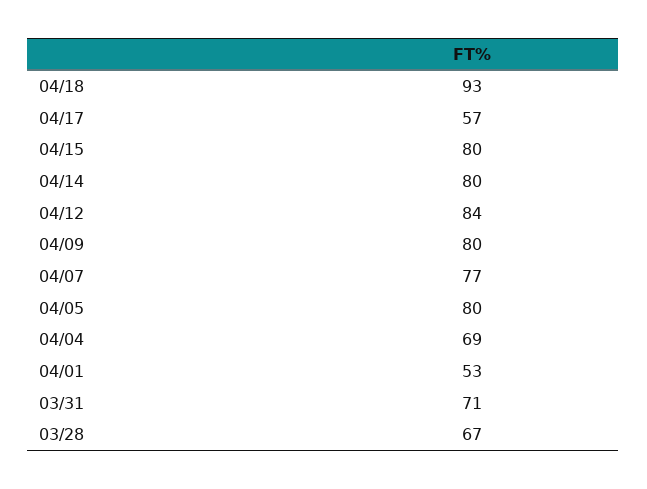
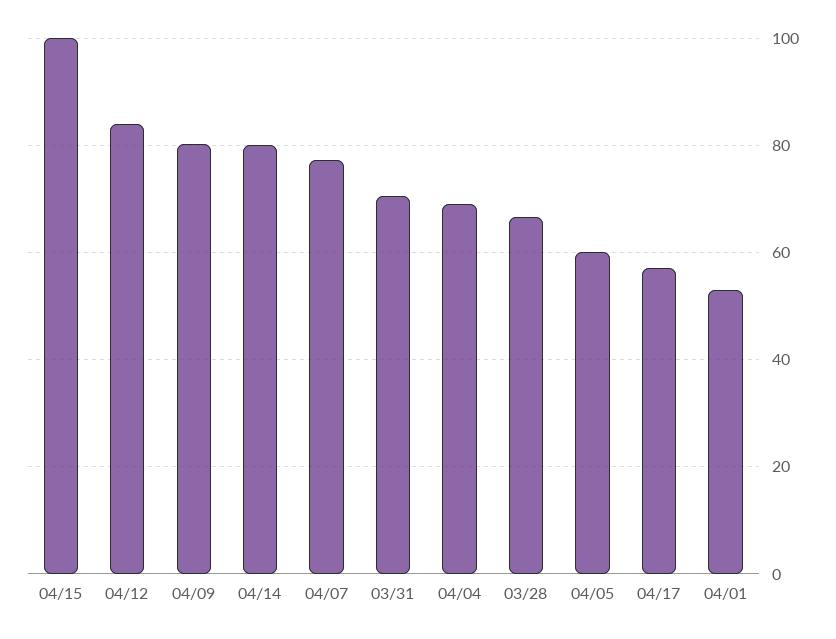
  {
-   "04/18": 93,
    "04/17": 57,
-   "04/15": 80,
+   "04/15": 100,
    "04/14": 80,
    "04/12": 84,
    "04/09": 80,
    "04/07": 77,
-   "04/05": 80,
+   "04/05": 60,
    "04/04": 69,
    "04/01": 53,
    "03/31": 71,
    "03/28": 67
  }

